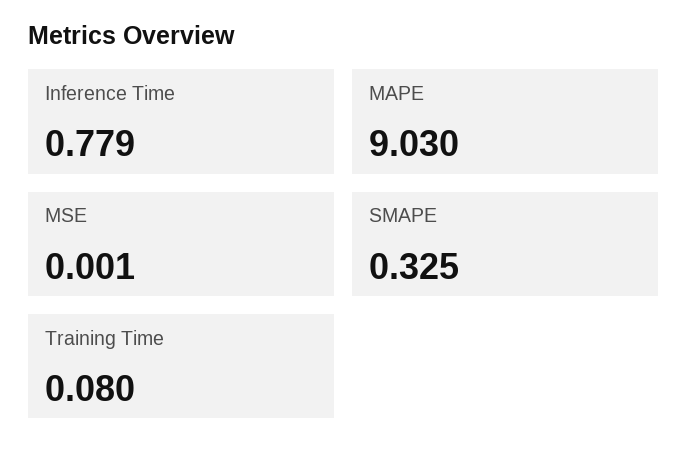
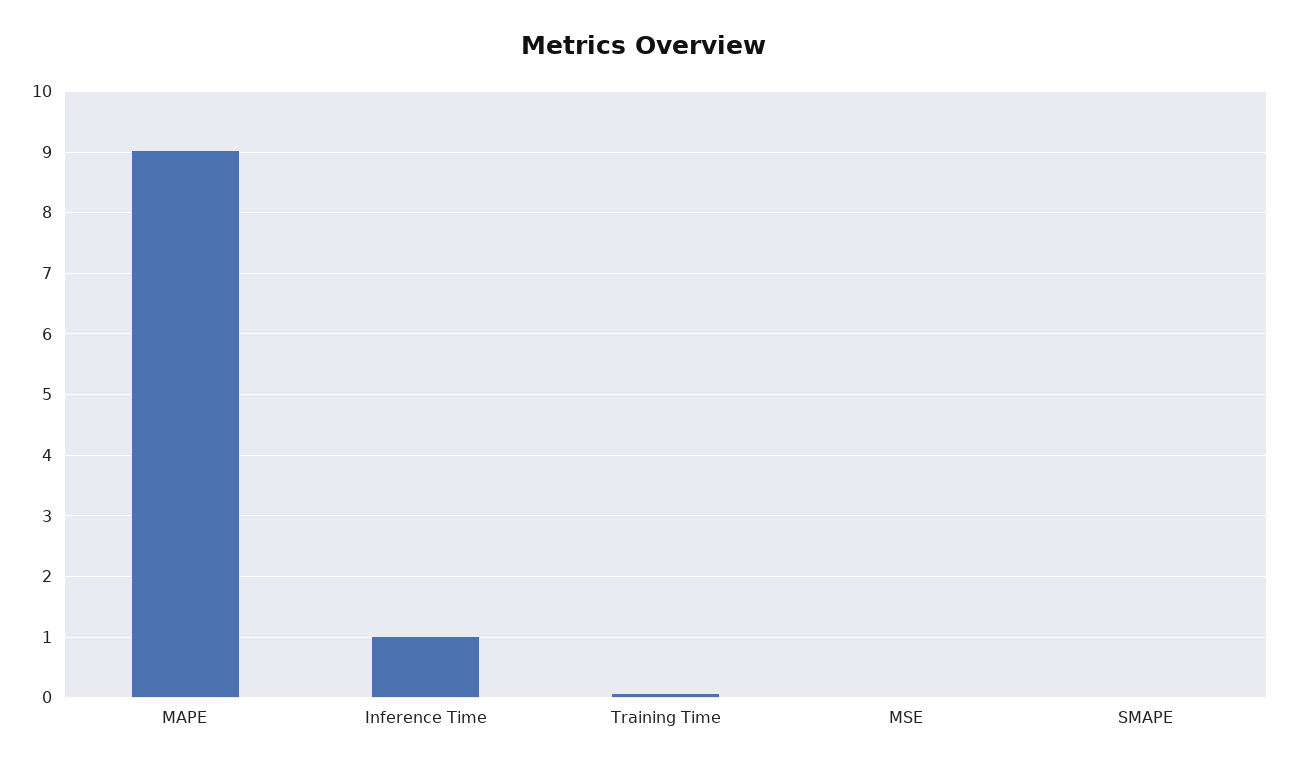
  {
-   "Inference Time": 0.779,
+   "Inference Time": 1,
    "MAPE": 9.03,
    "MSE": 0.001,
-   "SMAPE": 0.325,
+   "SMAPE": 0,
    "Training Time": 0.08
  }

